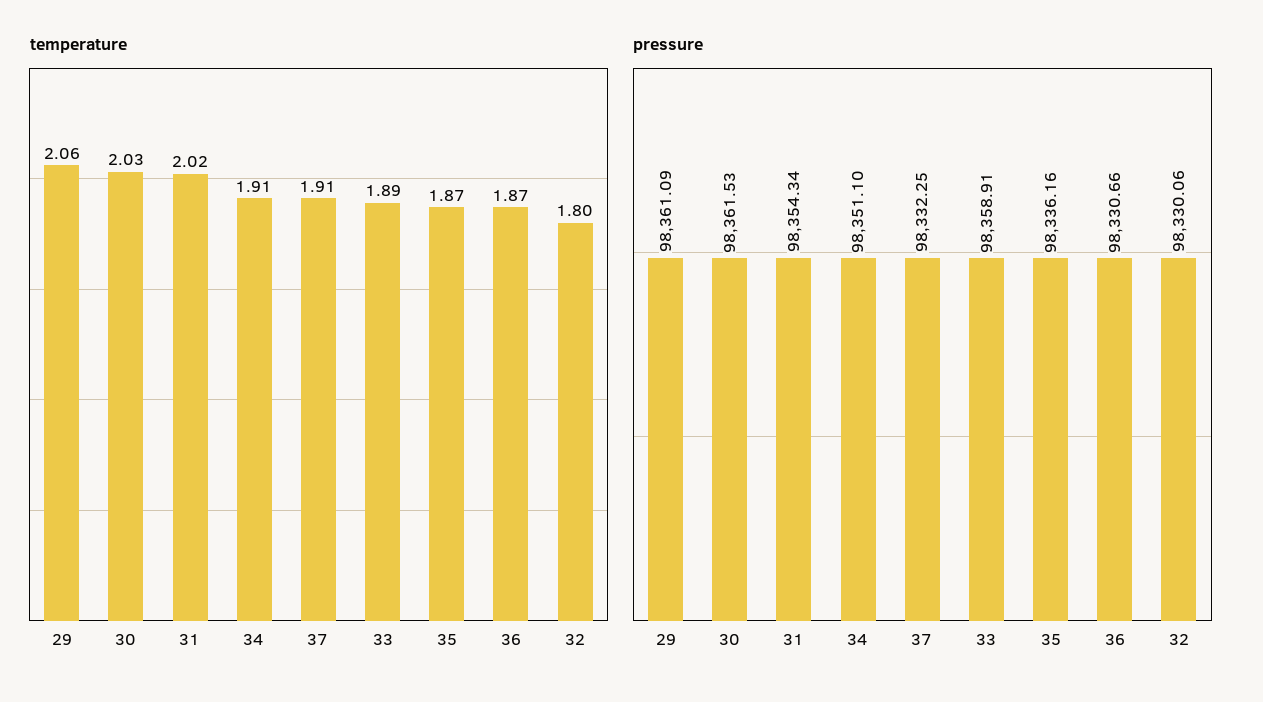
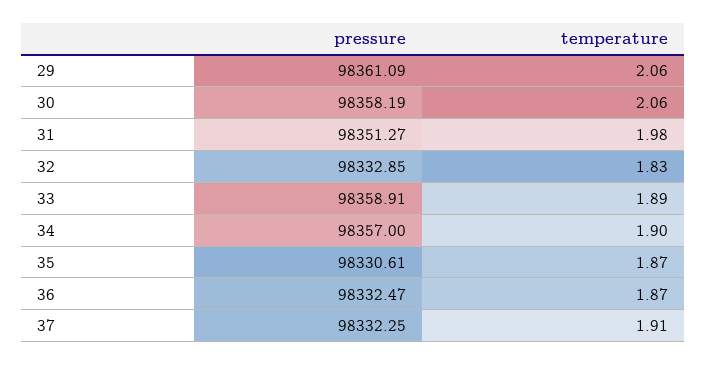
  {
    "temperature": {
      "29": 2.06,
-     "30": 2.03,
+     "30": 2.06,
-     "31": 2.02,
+     "31": 1.98,
-     "34": 1.91,
+     "34": 1.9,
      "37": 1.91,
      "33": 1.89,
      "35": 1.87,
      "36": 1.87,
-     "32": 1.8
+     "32": 1.83
    },
    "pressure": {
      "29": 98361.09,
-     "30": 98361.53,
+     "30": 98358.19,
-     "31": 98354.34,
+     "31": 98351.27,
-     "34": 98351.1,
+     "34": 98357,
      "37": 98332.25,
      "33": 98358.91,
-     "35": 98336.16,
+     "35": 98330.61,
-     "36": 98330.66,
+     "36": 98332.47,
-     "32": 98330.06
+     "32": 98332.85
    }
  }

